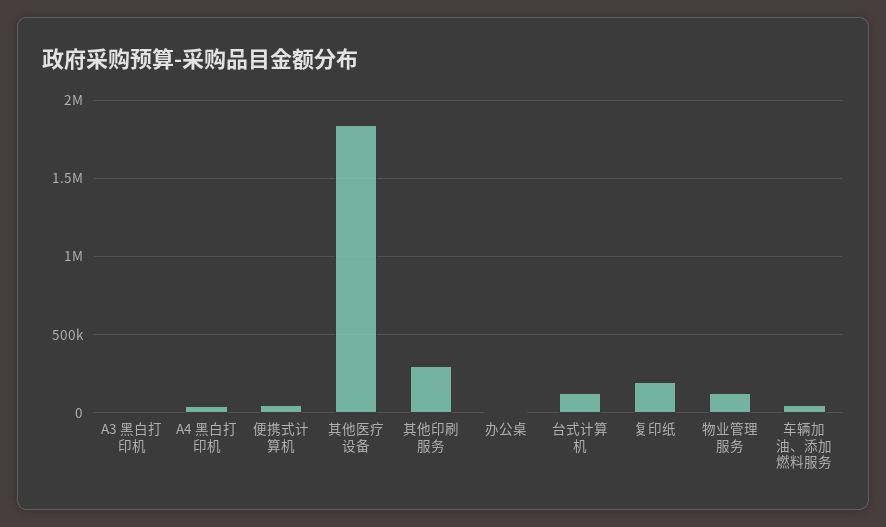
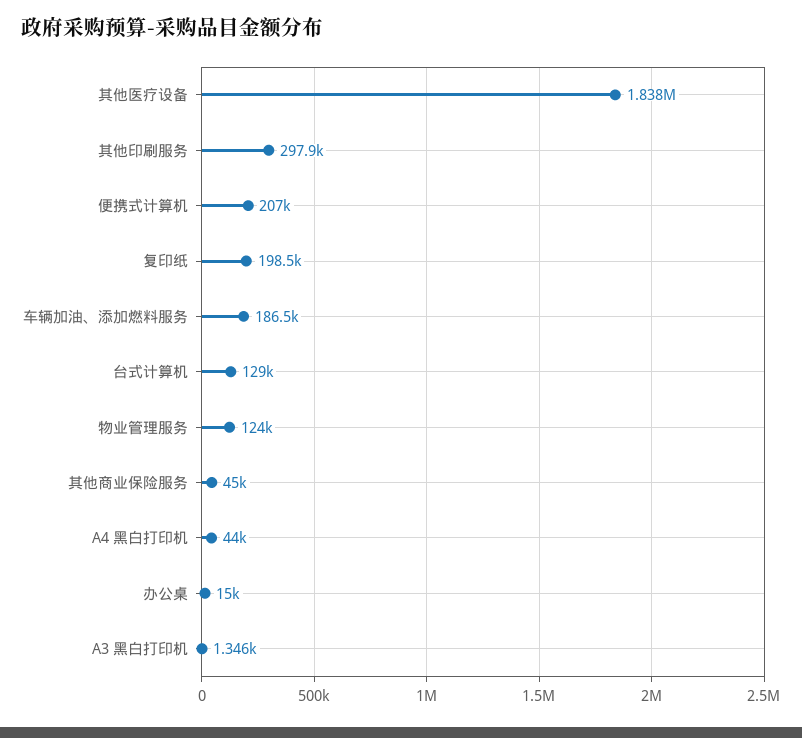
  {
    "A3 黑白打印机": 1346,
    "A4 黑白打印机": 44000,
-   "便携式计算机": 50000,
+   "便携式计算机": 207000,
    "其他医疗设备": 1838000,
    "其他印刷服务": 297900,
    "办公桌": 15000,
    "台式计算机": 129000,
    "复印纸": 198500,
    "物业管理服务": 124000,
-   "车辆加油、添加燃料服务": 50000
+   "车辆加油、添加燃料服务": 186500,
+   "其他商业保险服务": 45000
  }

